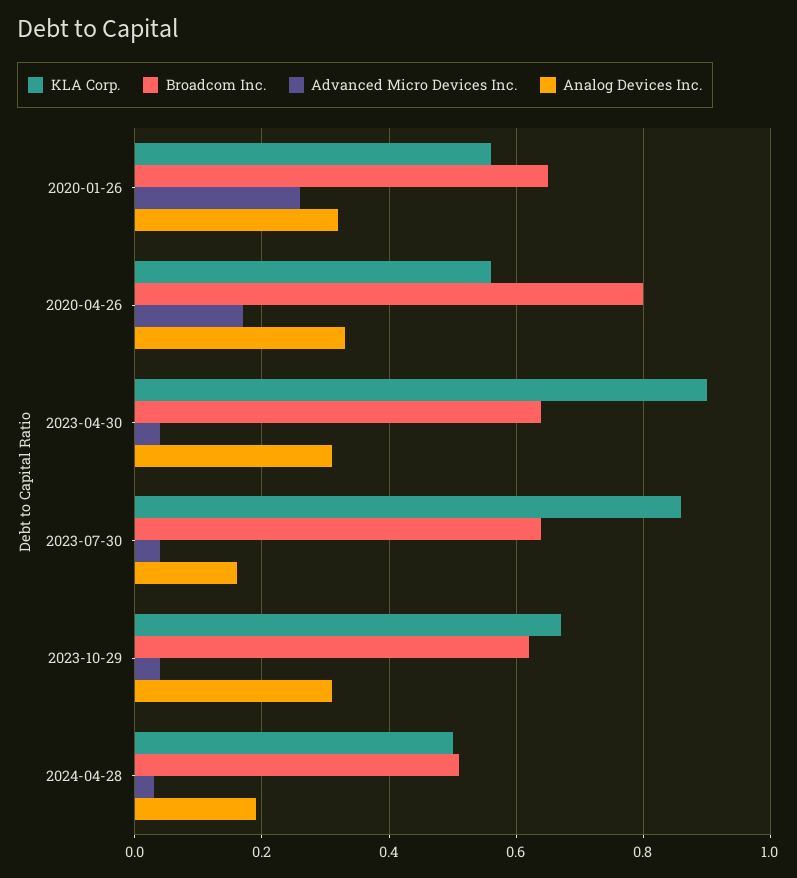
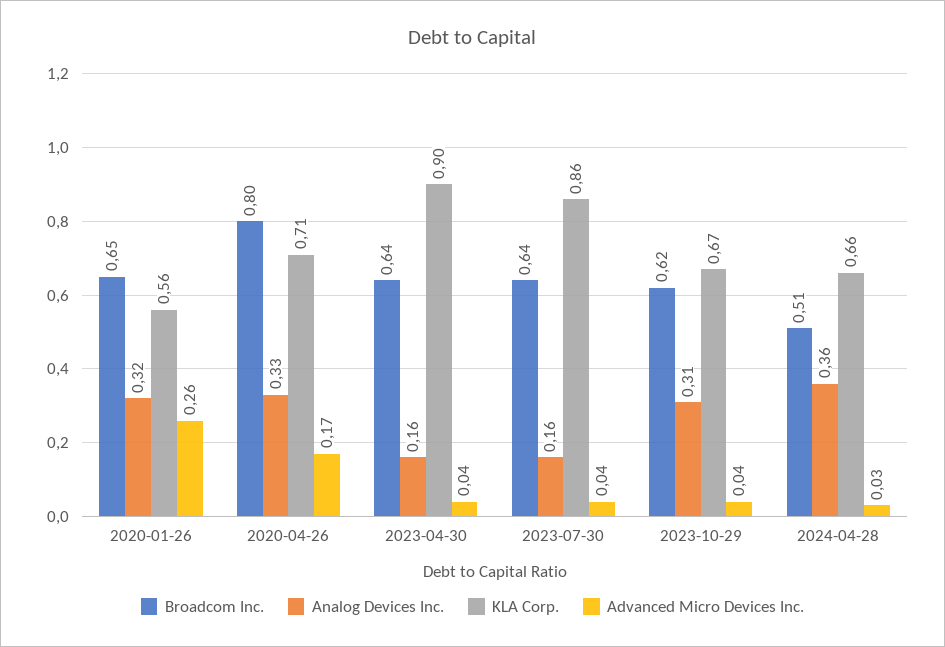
  {
    "KLA Corp.": {
      "2020-01-26": 0.56,
-     "2020-04-26": 0.55,
+     "2020-04-26": 0.71,
      "2023-04-30": 0.9,
      "2023-07-30": 0.86,
      "2023-10-29": 0.67,
-     "2024-04-28": 0.5
+     "2024-04-28": 0.66
    },
    "Broadcom Inc.": {
      "2020-01-26": 0.65,
      "2020-04-26": 0.8,
      "2023-04-30": 0.64,
      "2023-07-30": 0.64,
      "2023-10-29": 0.62,
      "2024-04-28": 0.51
    },
    "Advanced Micro Devices Inc.": {
      "2020-01-26": 0.26,
      "2020-04-26": 0.17,
      "2023-04-30": 0.04,
      "2023-07-30": 0.04,
      "2023-10-29": 0.04,
      "2024-04-28": 0.03
    },
    "Analog Devices Inc.": {
      "2020-01-26": 0.32,
      "2020-04-26": 0.33,
-     "2023-04-30": 0.3,
+     "2023-04-30": 0.16,
      "2023-07-30": 0.16,
      "2023-10-29": 0.31,
-     "2024-04-28": 0.2
+     "2024-04-28": 0.36
    }
  }

